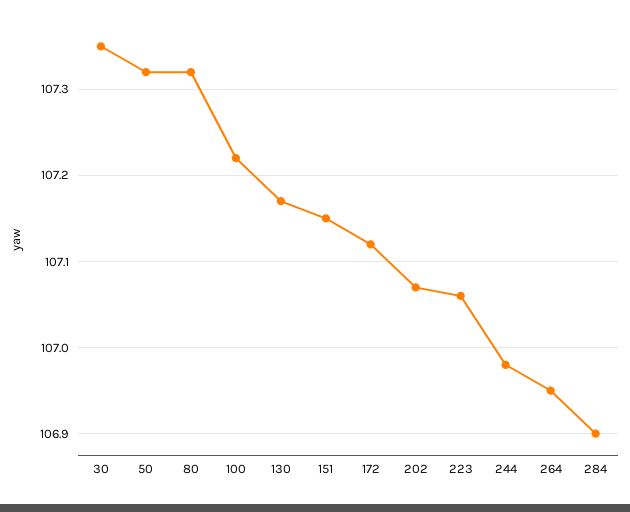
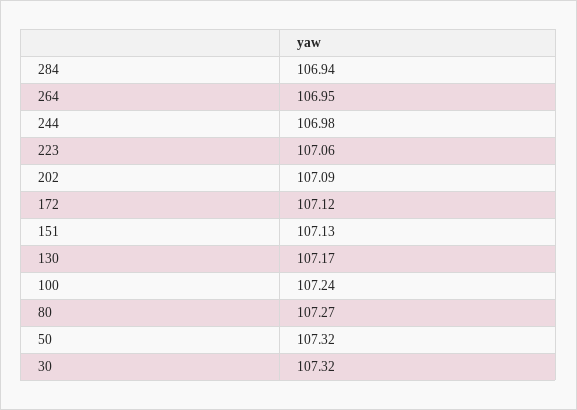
  {
-   "30": 107.35,
+   "30": 107.32,
    "50": 107.32,
-   "80": 107.32,
+   "80": 107.27,
-   "100": 107.22,
+   "100": 107.24,
    "130": 107.17,
-   "151": 107.15,
+   "151": 107.13,
    "172": 107.12,
-   "202": 107.07,
+   "202": 107.09,
    "223": 107.06,
    "244": 106.98,
    "264": 106.95,
-   "284": 106.9
+   "284": 106.94
  }

